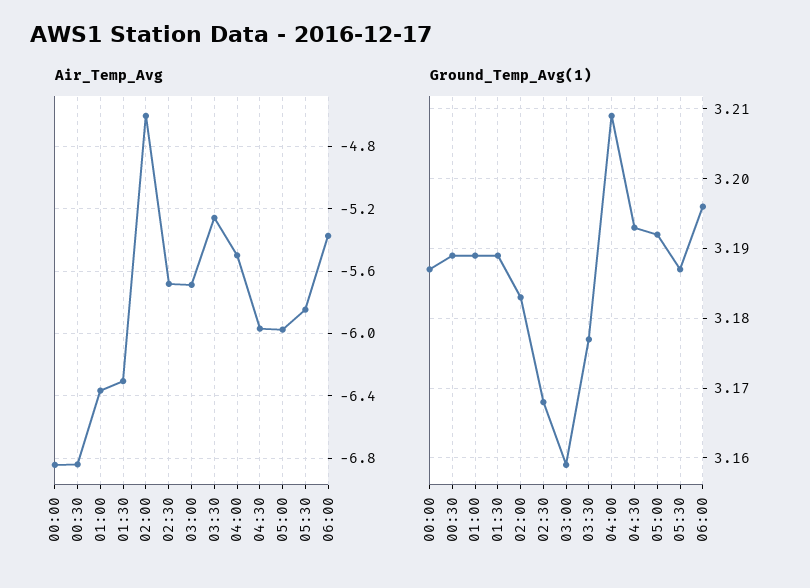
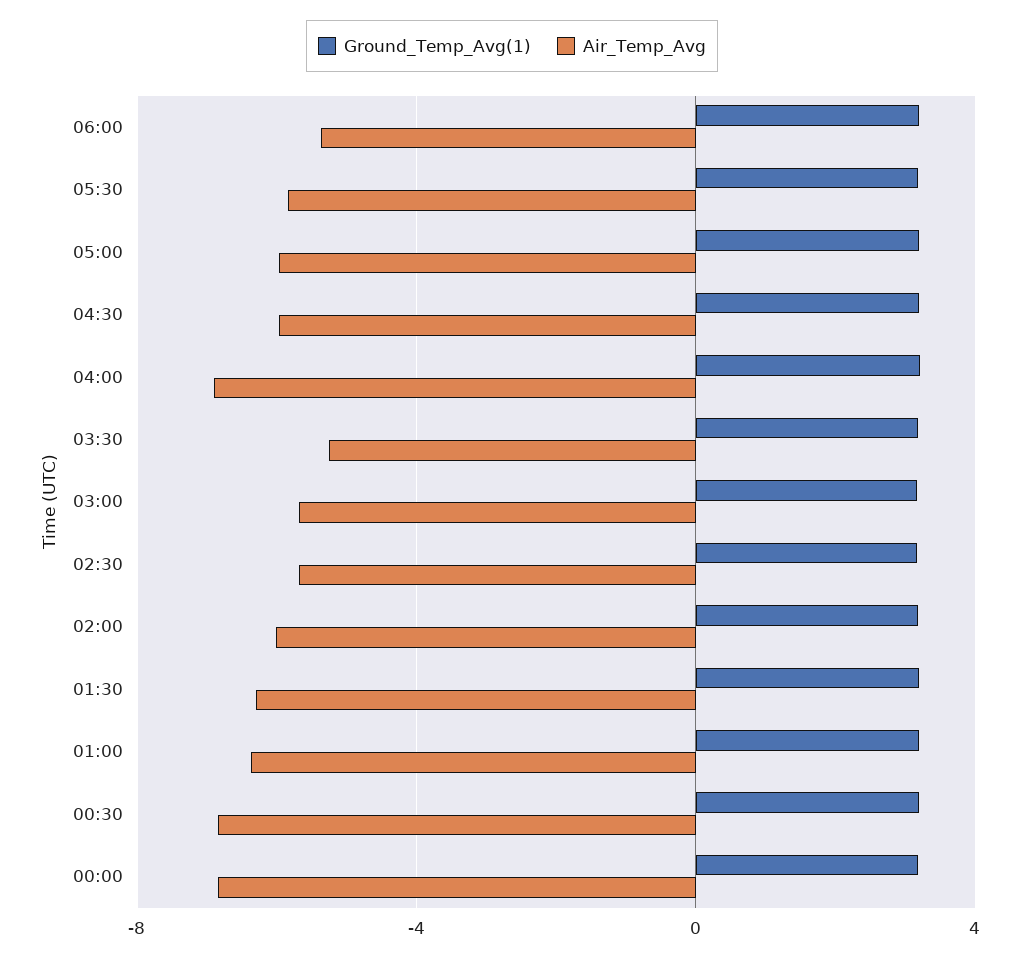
  {
    "Air_Temp_Avg": {
      "00:00": -6.85,
      "00:30": -6.85,
      "01:00": -6.35,
      "01:30": -6.3,
-     "02:00": -4.6,
+     "02:00": -6,
      "02:30": -5.7,
      "03:00": -5.7,
      "03:30": -5.25,
-     "04:00": -5.5,
+     "04:00": -7,
      "04:30": -5.95,
      "05:00": -6,
      "05:30": -5.85,
      "06:00": -5.4
    },
    "Ground_Temp_Avg(1)": {
      "00:00": 3.187,
      "00:30": 3.189,
      "01:00": 3.189,
      "01:30": 3.189,
      "02:00": 3.183,
      "02:30": 3.168,
      "03:00": 3.159,
      "03:30": 3.177,
      "04:00": 3.209,
      "04:30": 3.193,
      "05:00": 3.192,
      "05:30": 3.187,
      "06:00": 3.196
    }
  }

